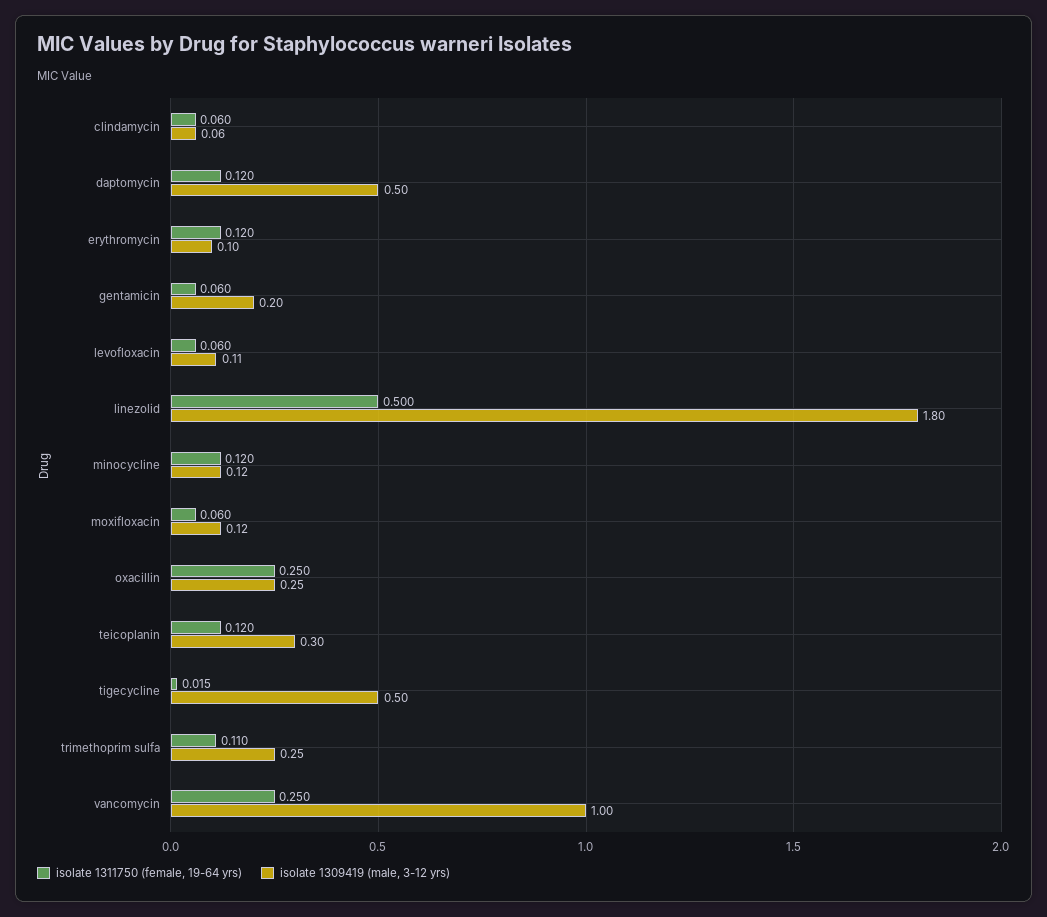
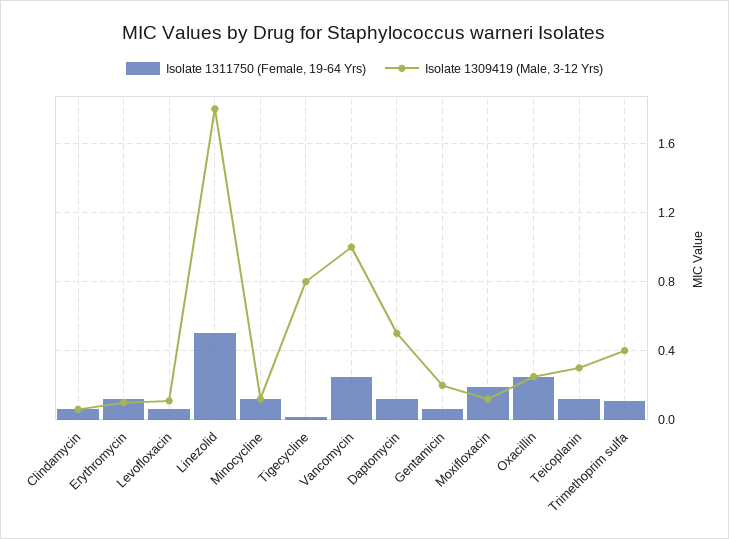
  {
    "isolate 1311750 (female, 19-64 yrs)": {
      "clindamycin": 0.06,
      "daptomycin": 0.12,
      "erythromycin": 0.12,
      "gentamicin": 0.06,
      "levofloxacin": 0.06,
      "linezolid": 0.5,
      "minocycline": 0.12,
-     "moxifloxacin": 0.06,
+     "moxifloxacin": 0.2,
      "oxacillin": 0.25,
      "teicoplanin": 0.12,
      "tigecycline": 0.015,
      "trimethoprim sulfa": 0.11,
      "vancomycin": 0.25
    },
    "isolate 1309419 (male, 3-12 yrs)": {
      "clindamycin": 0.06,
      "daptomycin": 0.5,
      "erythromycin": 0.1,
      "gentamicin": 0.2,
      "levofloxacin": 0.11,
      "linezolid": 1.8,
      "minocycline": 0.12,
      "moxifloxacin": 0.12,
      "oxacillin": 0.25,
      "teicoplanin": 0.3,
-     "tigecycline": 0.5,
+     "tigecycline": 0.8,
-     "trimethoprim sulfa": 0.25,
+     "trimethoprim sulfa": 0.4,
      "vancomycin": 1
    }
  }

